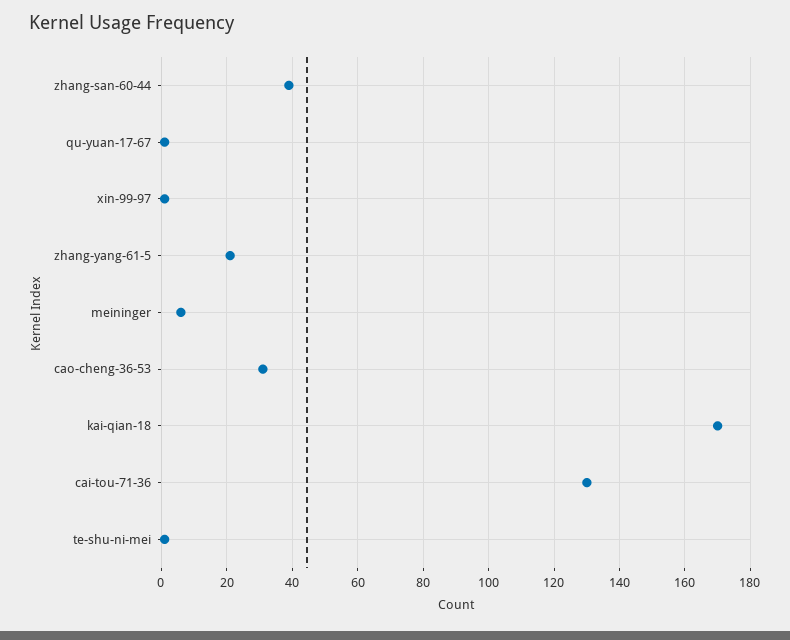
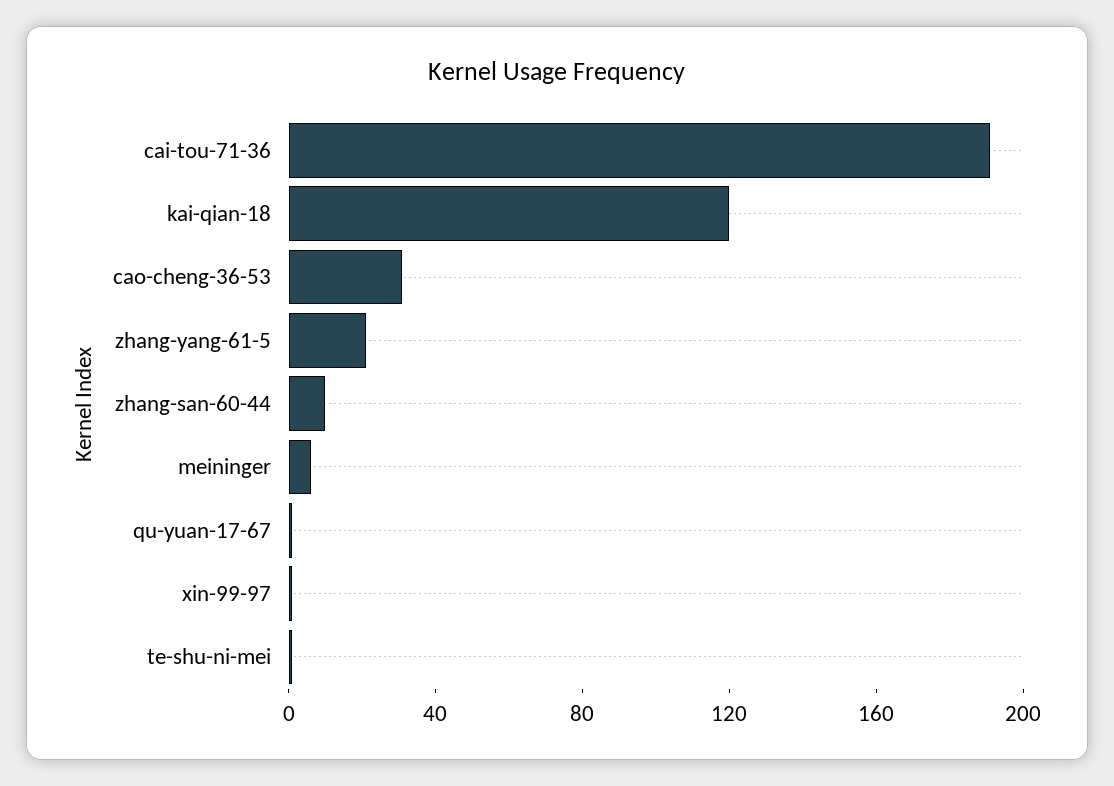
  {
-   "zhang-san-60-44": 40,
+   "zhang-san-60-44": 10,
    "qu-yuan-17-67": 0,
    "xin-99-97": 0,
    "zhang-yang-61-5": 20,
    "meininger": 5,
    "cao-cheng-36-53": 30,
-   "kai-qian-18": 170,
+   "kai-qian-18": 120,
-   "cai-tou-71-36": 130,
+   "cai-tou-71-36": 190,
    "te-shu-ni-mei": 0
  }

